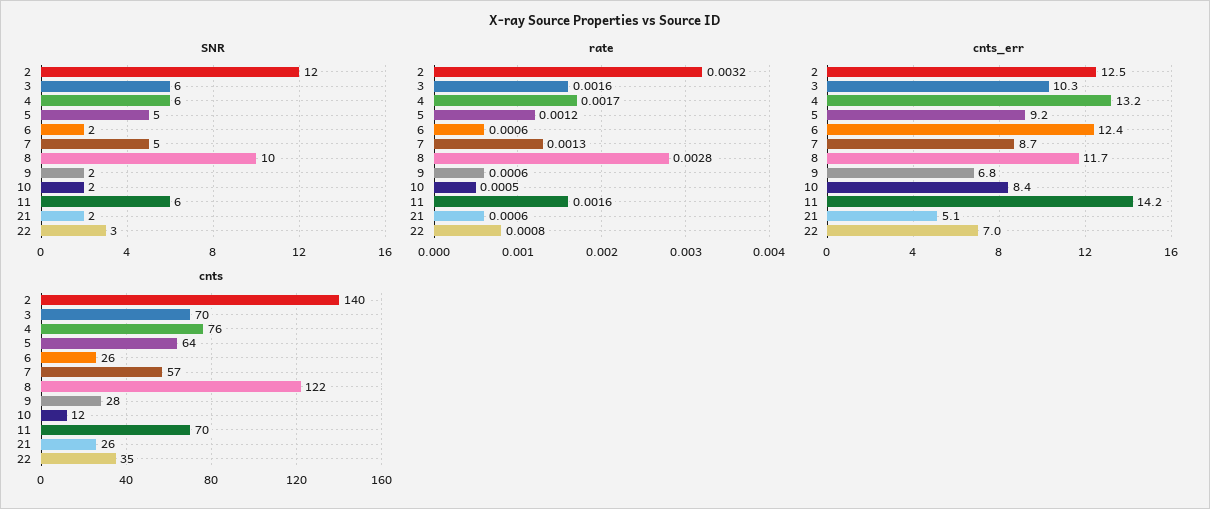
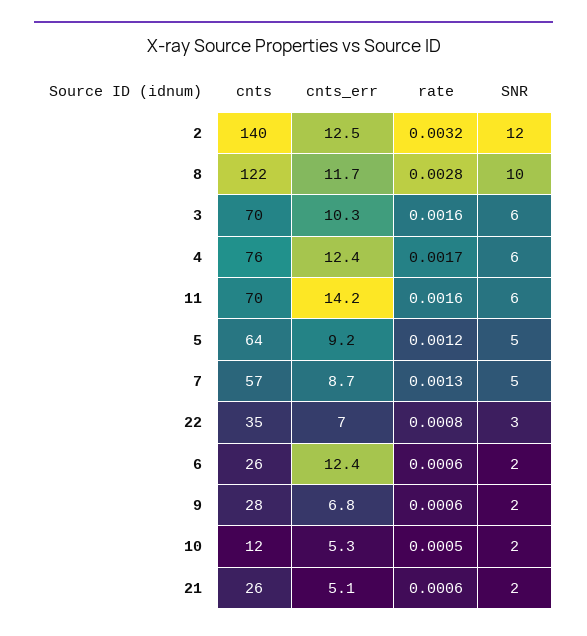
  {
    "SNR": {
      "2": 12,
      "3": 6,
      "4": 6,
      "5": 5,
      "6": 2,
      "7": 5,
      "8": 10,
      "9": 2,
      "10": 2,
      "11": 6,
      "21": 2,
      "22": 3
    },
    "rate": {
      "2": 0.0032,
      "3": 0.0016,
      "4": 0.0017,
      "5": 0.0012,
      "6": 0.0006,
      "7": 0.0013,
      "8": 0.0028,
      "9": 0.0006,
      "10": 0.0005,
      "11": 0.0016,
      "21": 0.0006,
      "22": 0.0008
    },
    "cnts_err": {
      "2": 12.5,
      "3": 10.3,
-     "4": 13.2,
+     "4": 12.4,
      "5": 9.2,
      "6": 12.4,
      "7": 8.7,
      "8": 11.7,
      "9": 6.8,
-     "10": 8.4,
+     "10": 5.3,
      "11": 14.2,
      "21": 5.1,
      "22": 7
    },
    "cnts": {
      "2": 140,
      "3": 70,
      "4": 76,
      "5": 64,
      "6": 26,
      "7": 57,
      "8": 122,
      "9": 28,
      "10": 12,
      "11": 70,
      "21": 26,
      "22": 35
    }
  }

